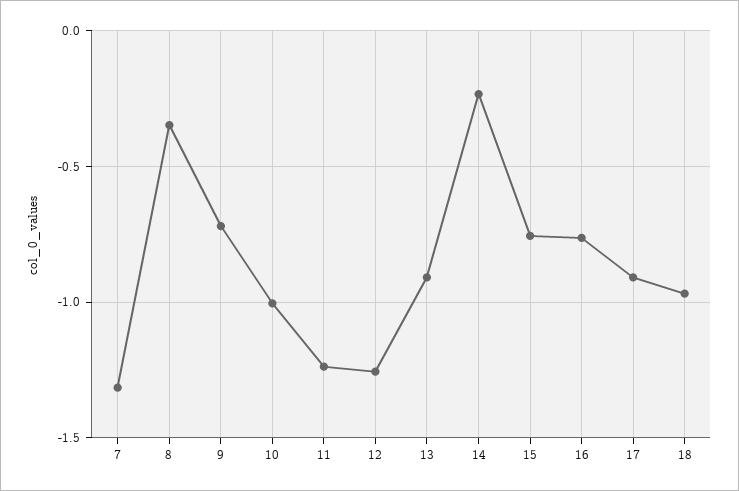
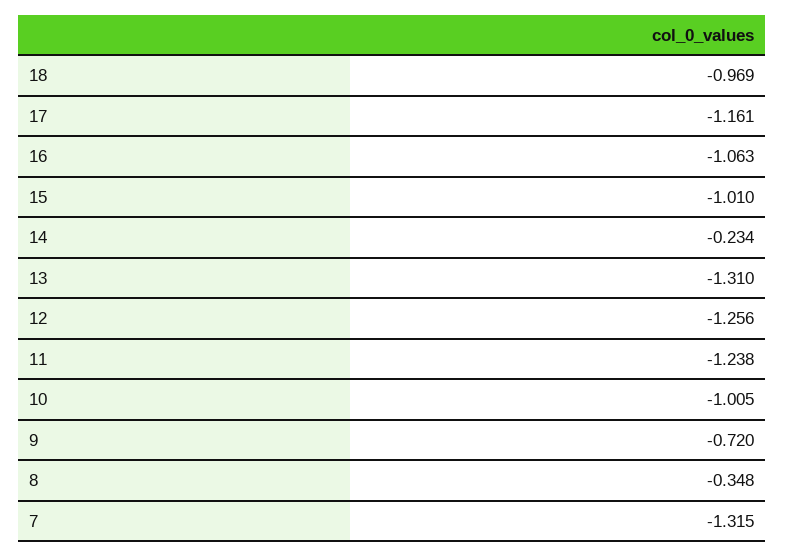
  {
    "7": -1.315,
    "8": -0.348,
    "9": -0.72,
    "10": -1.005,
    "11": -1.238,
    "12": -1.256,
-   "13": -0.9,
+   "13": -1.31,
    "14": -0.234,
-   "15": -0.75,
+   "15": -1.01,
-   "16": -0.75,
+   "16": -1.063,
-   "17": -0.9,
+   "17": -1.161,
    "18": -0.969
  }

